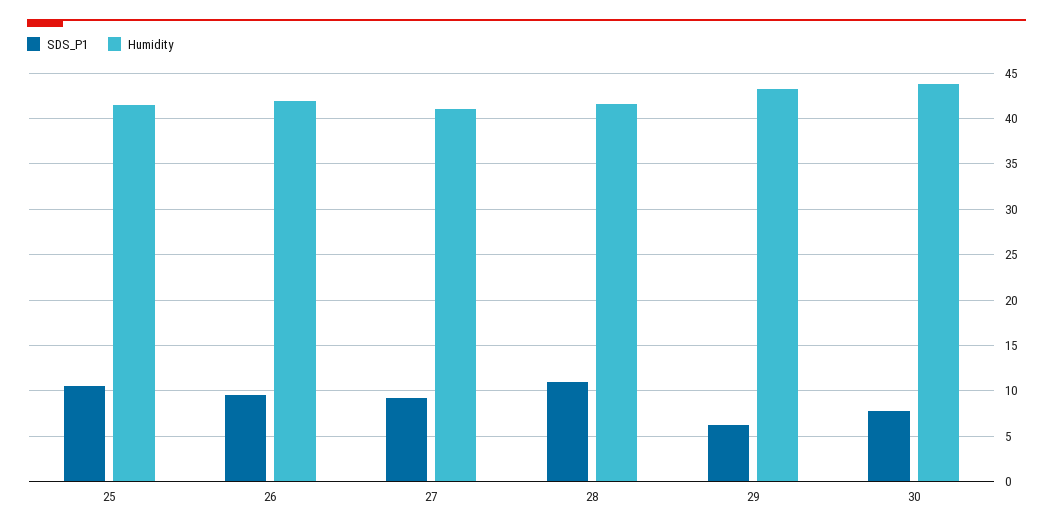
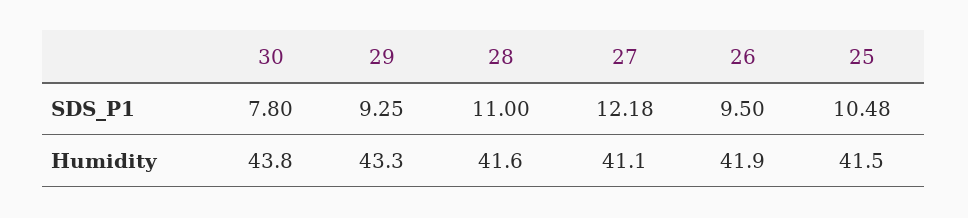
  {
    "SDS_P1": {
      "25": 10.48,
      "26": 9.5,
-     "27": 9,
+     "27": 12.18,
      "28": 11,
-     "29": 6,
+     "29": 9.25,
      "30": 7.8
    },
    "Humidity": {
      "25": 41.5,
      "26": 41.9,
      "27": 41.1,
      "28": 41.6,
      "29": 43.3,
      "30": 43.8
    }
  }

